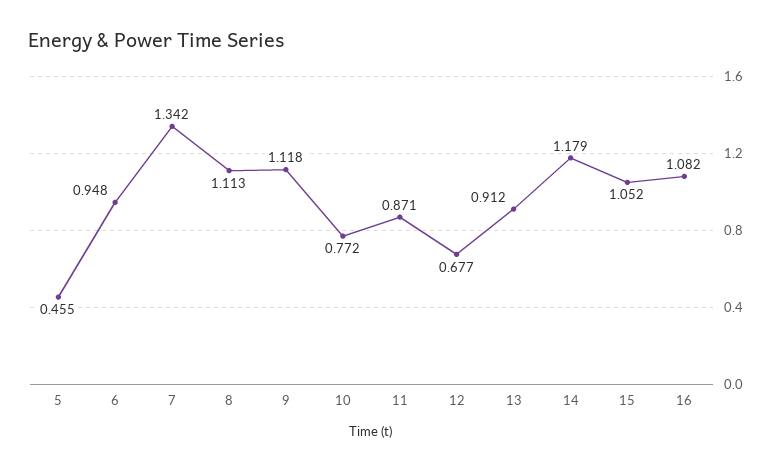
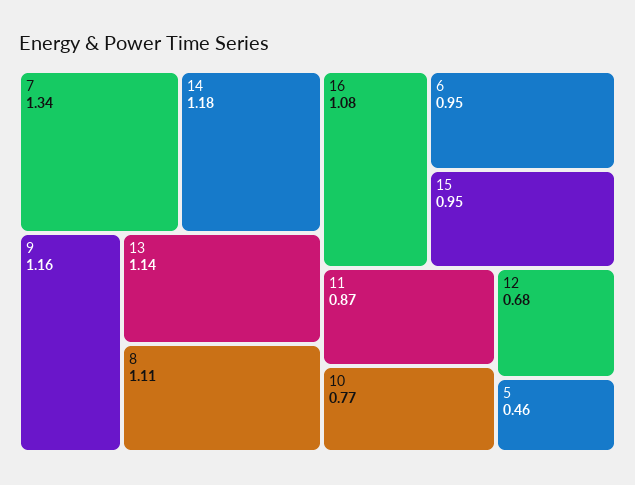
  {
    "5": 0.455,
    "6": 0.948,
    "7": 1.342,
    "8": 1.113,
-   "9": 1.118,
+   "9": 1.16,
    "10": 0.772,
    "11": 0.871,
    "12": 0.677,
-   "13": 0.912,
+   "13": 1.14,
    "14": 1.179,
-   "15": 1.052,
+   "15": 0.95,
    "16": 1.082
  }

